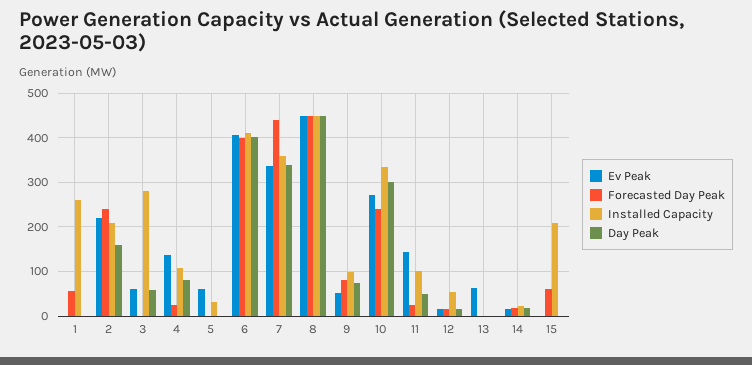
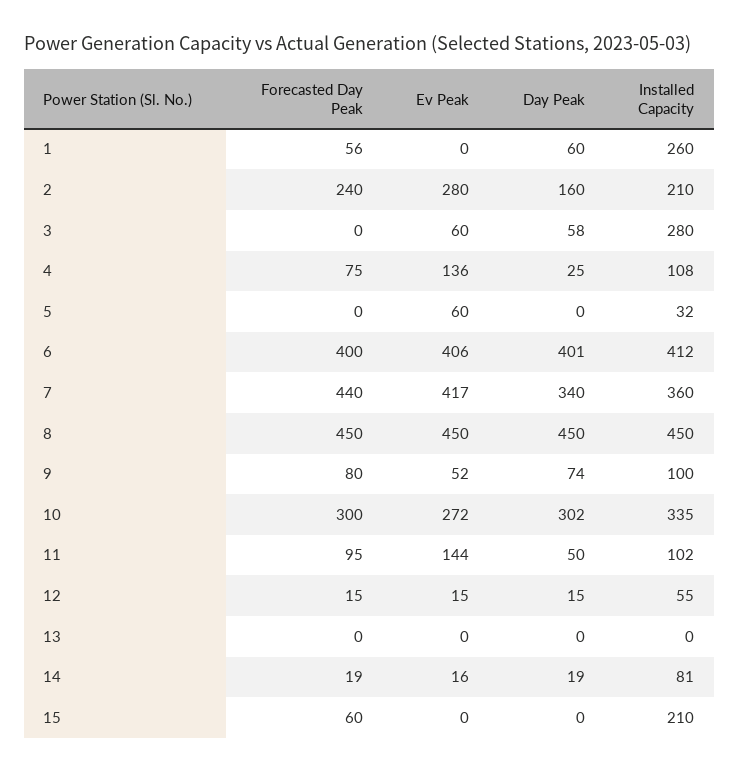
  {
    "Ev Peak": {
      "1": 0,
-     "2": 220,
+     "2": 280,
      "3": 60,
      "4": 136,
      "5": 60,
      "6": 406,
-     "7": 340,
+     "7": 417,
      "8": 450,
      "9": 52,
      "10": 272,
      "11": 144,
      "12": 15,
-     "13": 60,
+     "13": 0,
      "14": 16,
      "15": 0
    },
    "Forecasted Day Peak": {
      "1": 56,
      "2": 240,
      "3": 0,
-     "4": 20,
+     "4": 75,
      "5": 0,
      "6": 400,
      "7": 440,
      "8": 450,
      "9": 80,
-     "10": 240,
+     "10": 300,
-     "11": 20,
+     "11": 95,
      "12": 15,
      "13": 0,
      "14": 19,
      "15": 60
    },
    "Installed Capacity": {
      "1": 260,
      "2": 210,
      "3": 280,
      "4": 108,
      "5": 32,
      "6": 412,
      "7": 360,
      "8": 450,
      "9": 100,
      "10": 335,
      "11": 102,
      "12": 55,
      "13": 0,
-     "14": 20,
+     "14": 81,
      "15": 210
    },
    "Day Peak": {
-     "1": 0,
+     "1": 60,
      "2": 160,
      "3": 58,
-     "4": 80,
+     "4": 25,
      "5": 0,
      "6": 401,
      "7": 340,
      "8": 450,
      "9": 74,
      "10": 302,
      "11": 50,
      "12": 15,
      "13": 0,
      "14": 19,
      "15": 0
    }
  }

